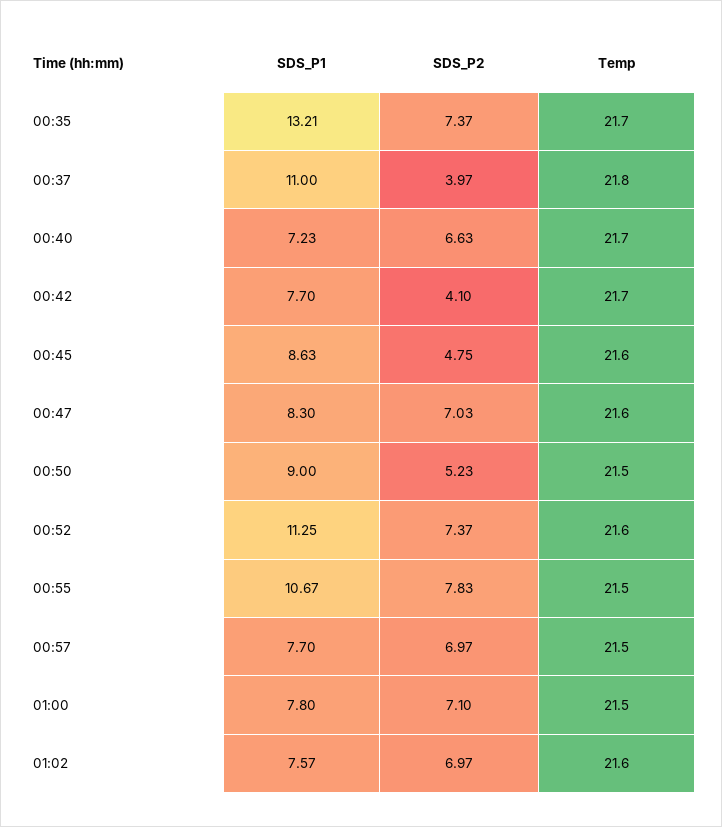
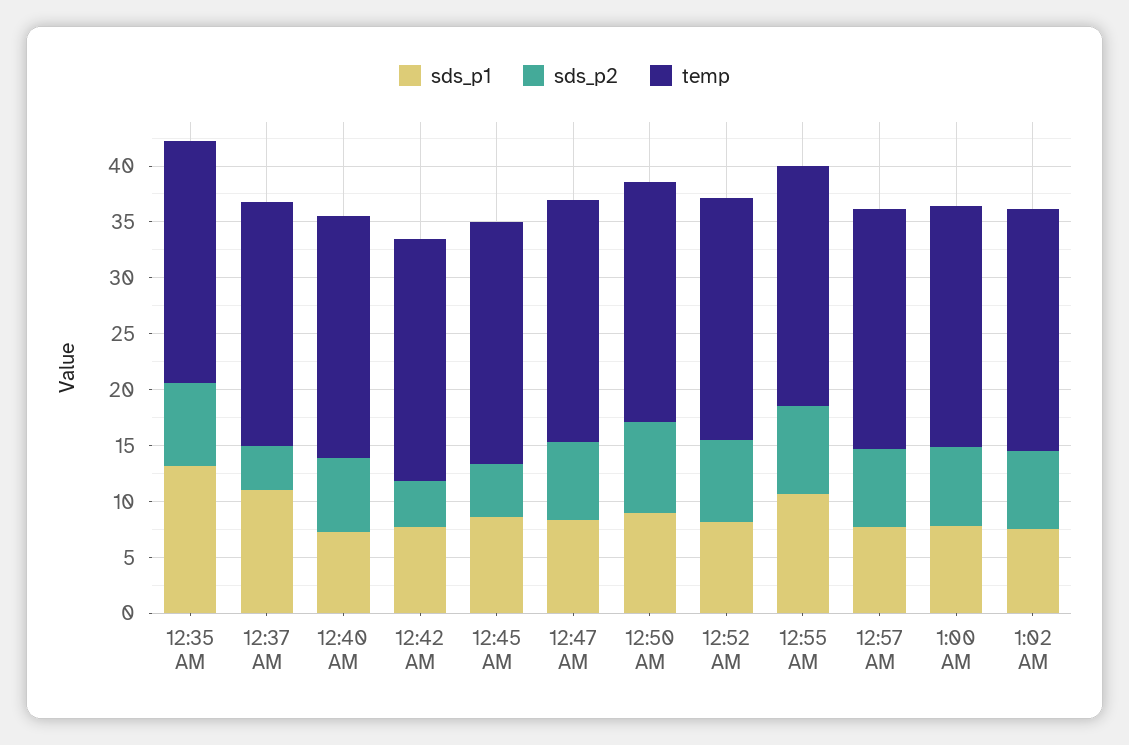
  {
    "SDS_P1": {
      "00:35": 13.21,
      "00:37": 11,
      "00:40": 7.23,
      "00:42": 7.7,
      "00:45": 8.63,
      "00:47": 8.3,
      "00:50": 9,
-     "00:52": 11.25,
+     "00:52": 8,
      "00:55": 10.67,
      "00:57": 7.7,
      "01:00": 7.8,
      "01:02": 7.57
    },
    "SDS_P2": {
      "00:35": 7.37,
      "00:37": 3.97,
      "00:40": 6.63,
      "00:42": 4.1,
      "00:45": 4.75,
      "00:47": 7.03,
-     "00:50": 5.23,
+     "00:50": 8,
      "00:52": 7.37,
      "00:55": 7.83,
      "00:57": 6.97,
      "01:00": 7.1,
      "01:02": 6.97
    },
    "Temp": {
      "00:35": 21.7,
      "00:37": 21.8,
      "00:40": 21.7,
      "00:42": 21.7,
      "00:45": 21.6,
      "00:47": 21.6,
      "00:50": 21.5,
      "00:52": 21.6,
      "00:55": 21.5,
      "00:57": 21.5,
      "01:00": 21.5,
      "01:02": 21.6
    }
  }

